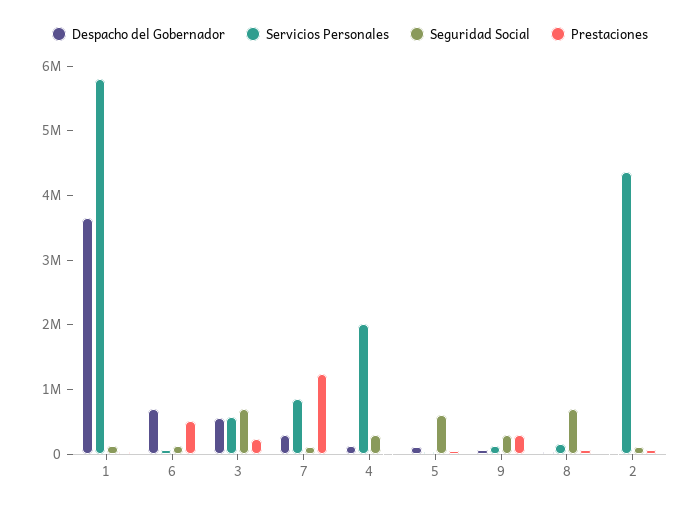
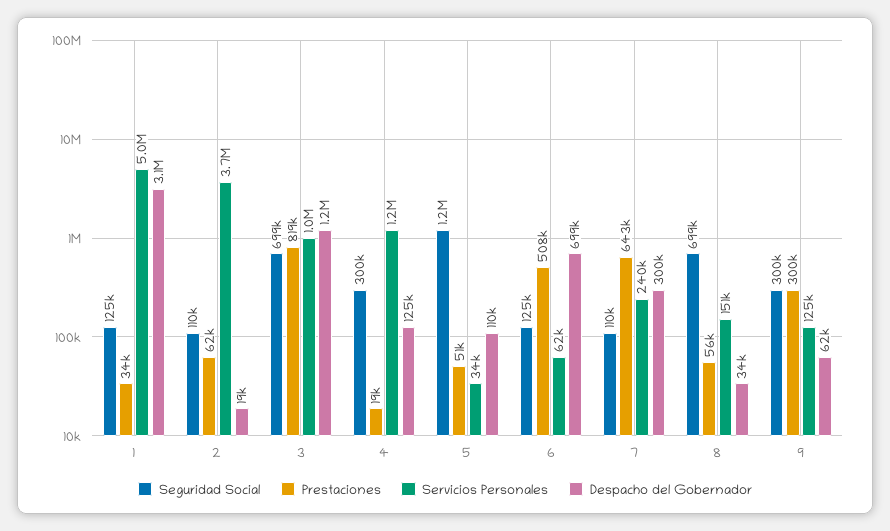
  {
    "Despacho del Gobernador": {
-     "1": 3600000,
+     "1": 3100000,
      "6": 699000,
-     "3": 600000,
+     "3": 1200000,
      "7": 300000,
      "4": 125000,
      "5": 110000,
      "9": 62000,
      "8": 34000,
      "2": 19000
    },
    "Servicios Personales": {
-     "1": 5800000,
+     "1": 5000000,
      "6": 62000,
-     "3": 600000,
+     "3": 1000000,
-     "7": 800000,
+     "7": 240000,
-     "4": 2000000,
+     "4": 1200000,
      "5": 34000,
      "9": 125000,
      "8": 151000,
-     "2": 4400000
+     "2": 3700000
    },
    "Seguridad Social": {
      "1": 125000,
      "6": 125000,
      "3": 699000,
      "7": 110000,
      "4": 300000,
-     "5": 600000,
+     "5": 1200000,
      "9": 300000,
      "8": 699000,
      "2": 110000
    },
    "Prestaciones": {
      "1": 34000,
      "6": 508000,
-     "3": 200000,
+     "3": 819000,
-     "7": 1200000,
+     "7": 643000,
      "4": 19000,
      "5": 51000,
      "9": 300000,
      "8": 56000,
      "2": 62000
    }
  }

